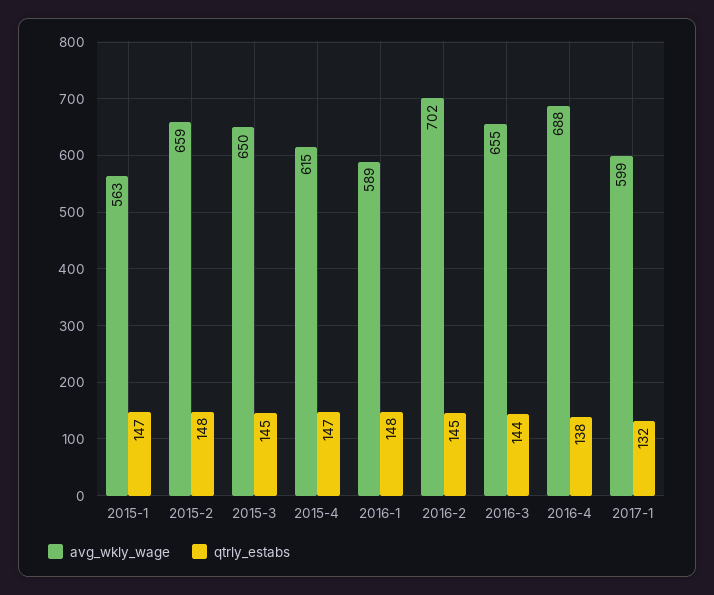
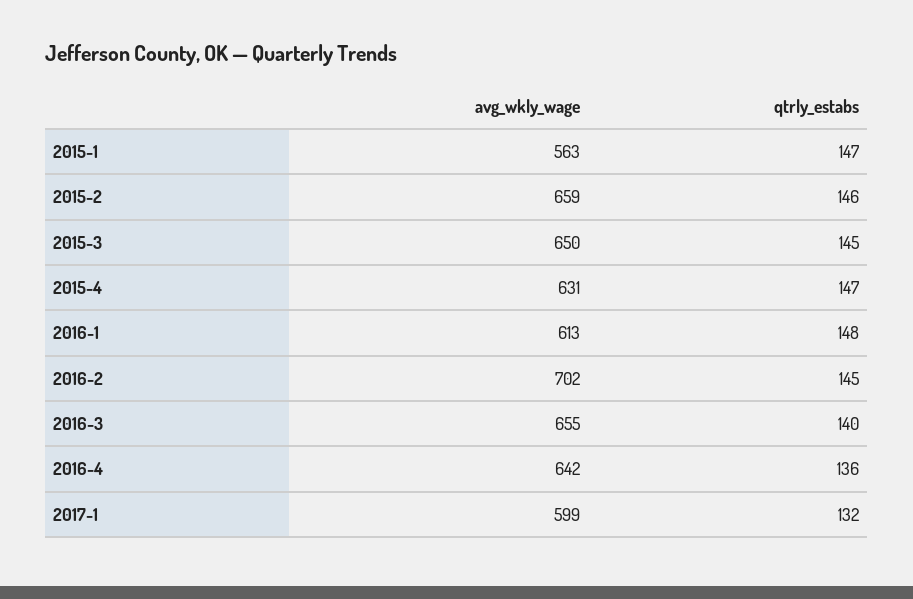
  {
    "avg_wkly_wage": {
      "2015-1": 563,
      "2015-2": 659,
      "2015-3": 650,
-     "2015-4": 615,
+     "2015-4": 631,
-     "2016-1": 589,
+     "2016-1": 613,
      "2016-2": 702,
      "2016-3": 655,
-     "2016-4": 688,
+     "2016-4": 642,
      "2017-1": 599
    },
    "qtrly_estabs": {
      "2015-1": 147,
-     "2015-2": 148,
+     "2015-2": 146,
      "2015-3": 145,
      "2015-4": 147,
      "2016-1": 148,
      "2016-2": 145,
-     "2016-3": 144,
+     "2016-3": 140,
-     "2016-4": 138,
+     "2016-4": 136,
      "2017-1": 132
    }
  }

